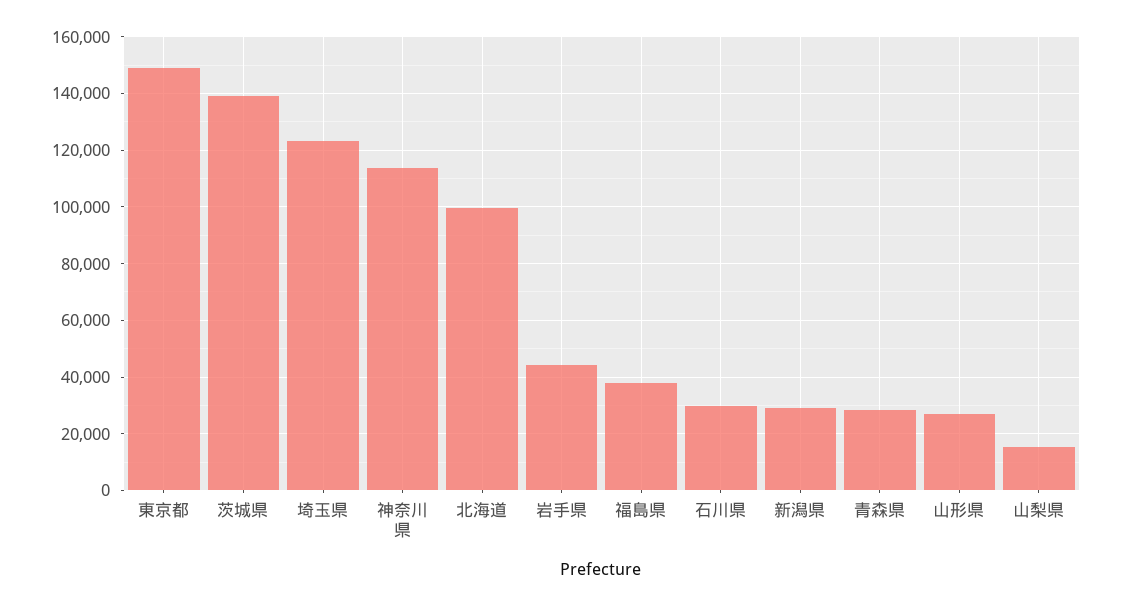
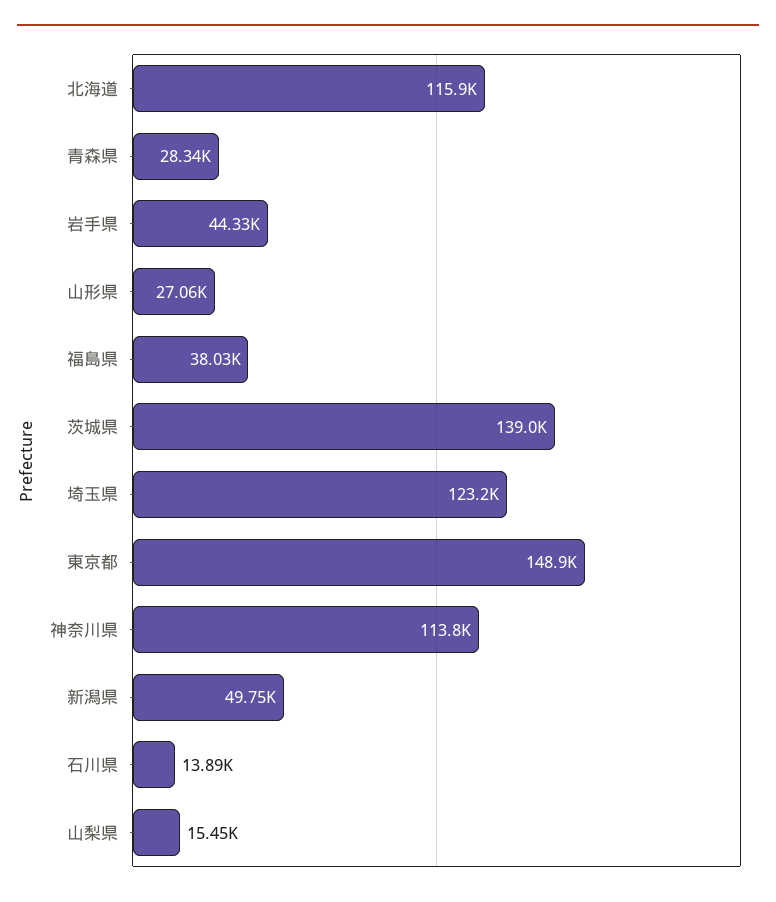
  {
    "東京都": 148900,
    "茨城県": 139000,
    "埼玉県": 123200,
    "神奈川県": 113800,
-   "北海道": 100000,
+   "北海道": 115900,
    "岩手県": 44330,
    "福島県": 38030,
-   "石川県": 30000,
+   "石川県": 13890,
-   "新潟県": 30000,
+   "新潟県": 49750,
    "青森県": 28340,
    "山形県": 27060,
    "山梨県": 15450
  }

